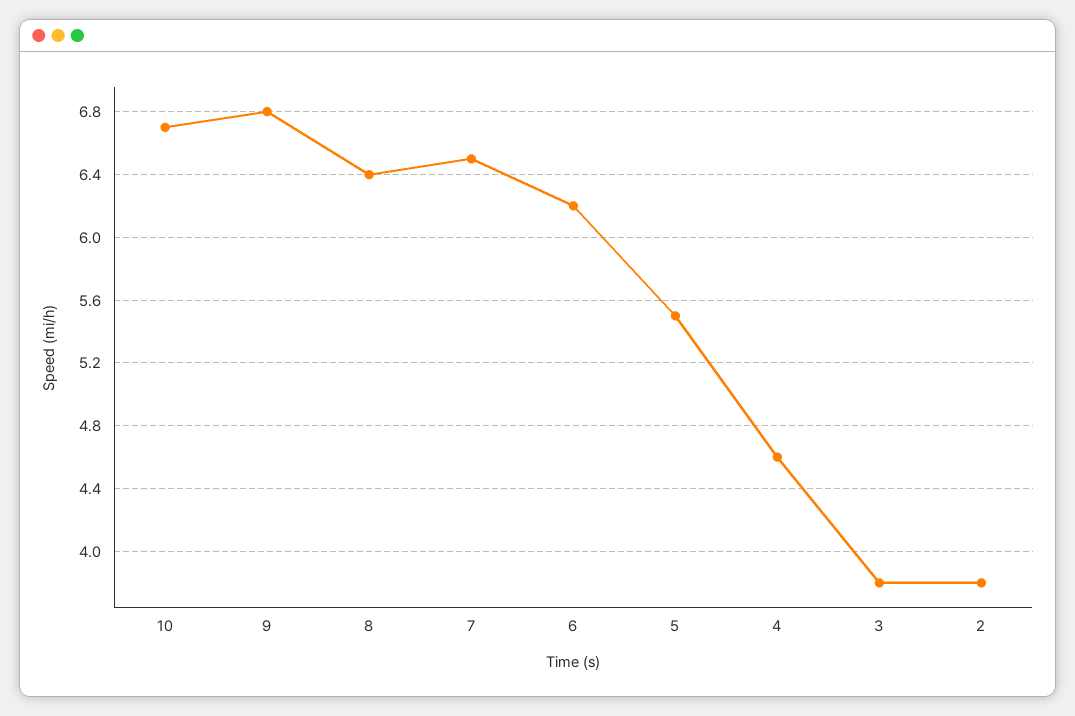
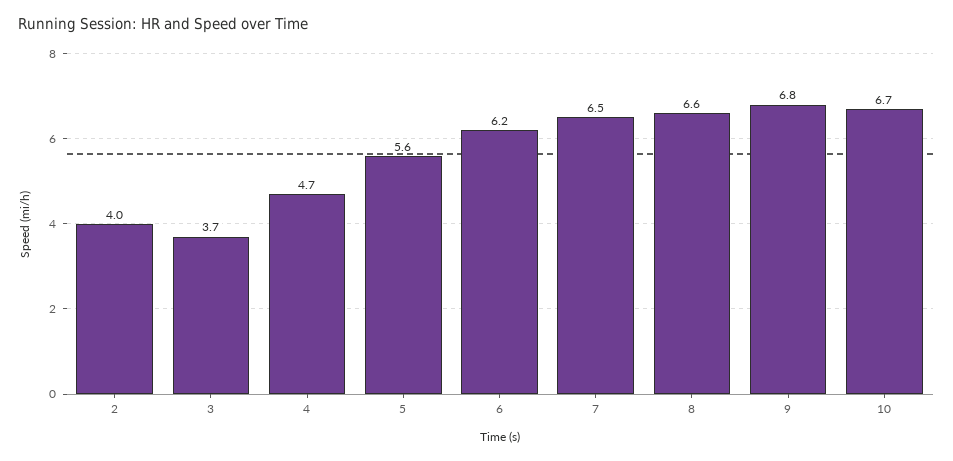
  {
    "10": 6.7,
    "9": 6.8,
-   "8": 6.4,
+   "8": 6.6,
    "7": 6.5,
    "6": 6.2,
-   "5": 5.5,
+   "5": 5.6,
-   "4": 4.6,
+   "4": 4.7,
-   "3": 3.8,
+   "3": 3.7,
-   "2": 3.8
+   "2": 4
  }

